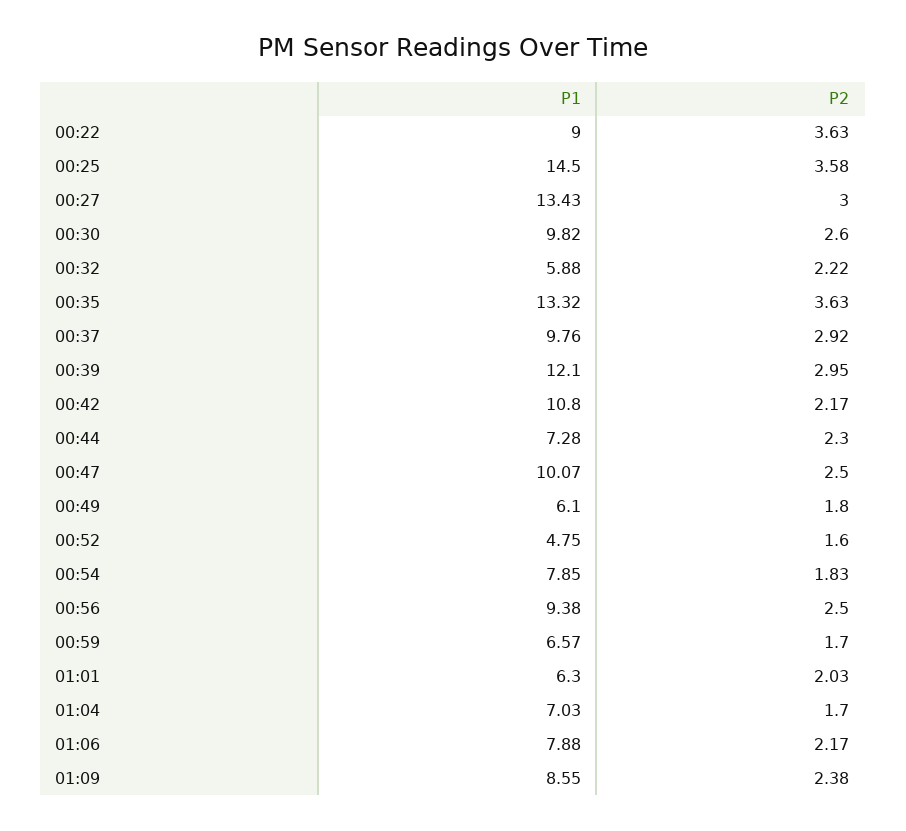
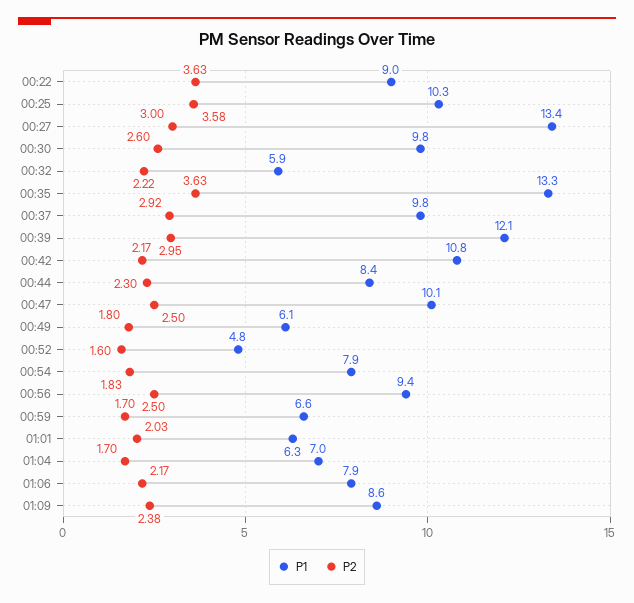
  {
    "P1": {
      "00:22": 9,
-     "00:25": 14.5,
+     "00:25": 10.3,
      "00:27": 13.43,
      "00:30": 9.82,
      "00:32": 5.88,
      "00:35": 13.32,
      "00:37": 9.76,
      "00:39": 12.1,
      "00:42": 10.8,
-     "00:44": 7.28,
+     "00:44": 8.4,
      "00:47": 10.07,
      "00:49": 6.1,
      "00:52": 4.75,
      "00:54": 7.85,
      "00:56": 9.38,
      "00:59": 6.57,
      "01:01": 6.3,
      "01:04": 7.03,
      "01:06": 7.88,
      "01:09": 8.55
    },
    "P2": {
      "00:22": 3.63,
      "00:25": 3.58,
      "00:27": 3,
      "00:30": 2.6,
      "00:32": 2.22,
      "00:35": 3.63,
      "00:37": 2.92,
      "00:39": 2.95,
      "00:42": 2.17,
      "00:44": 2.3,
      "00:47": 2.5,
      "00:49": 1.8,
      "00:52": 1.6,
      "00:54": 1.83,
      "00:56": 2.5,
      "00:59": 1.7,
      "01:01": 2.03,
      "01:04": 1.7,
      "01:06": 2.17,
      "01:09": 2.38
    }
  }

